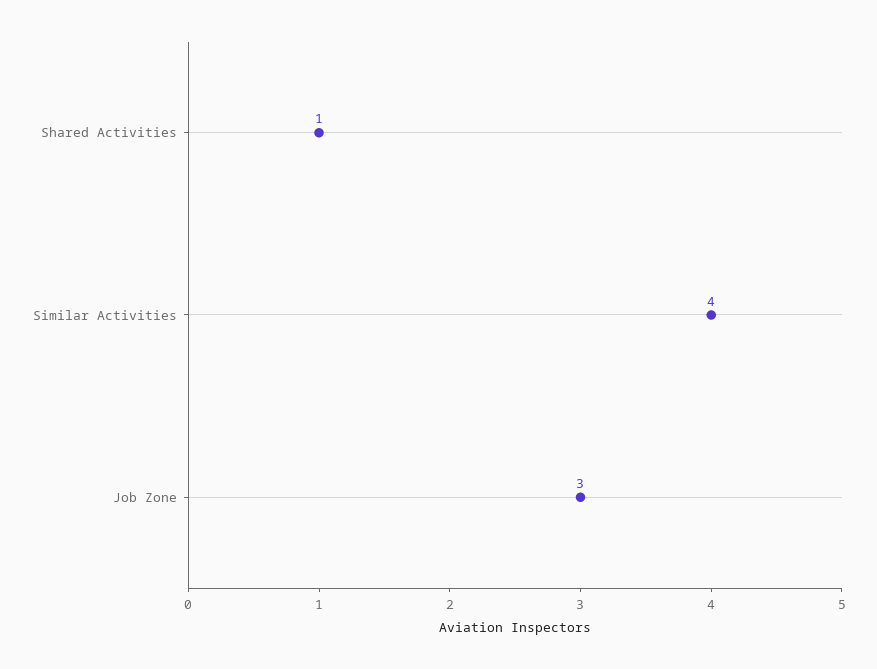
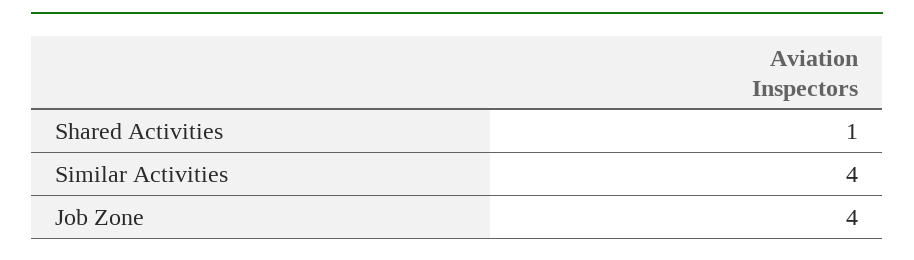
  {
    "Shared Activities": 1,
    "Similar Activities": 4,
-   "Job Zone": 3
+   "Job Zone": 4
  }

